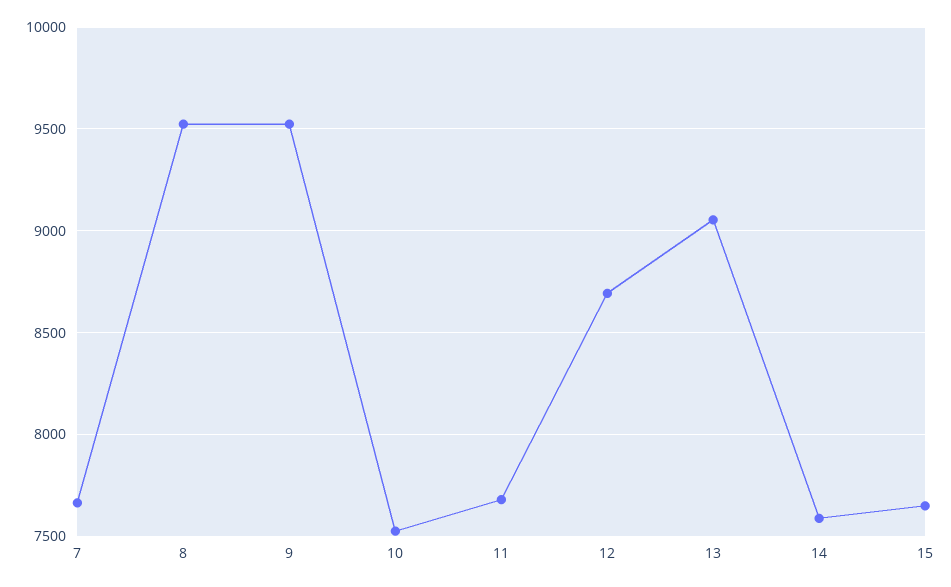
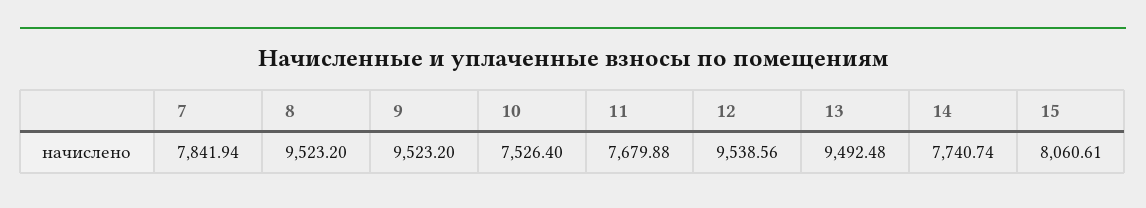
  {
-   "7": 7650,
+   "7": 7841.94,
    "8": 9523.2,
    "9": 9523.2,
    "10": 7526.4,
    "11": 7679.88,
-   "12": 8700,
+   "12": 9538.56,
-   "13": 9050,
+   "13": 9492.48,
-   "14": 7600,
+   "14": 7740.74,
-   "15": 7650
+   "15": 8060.61
  }

